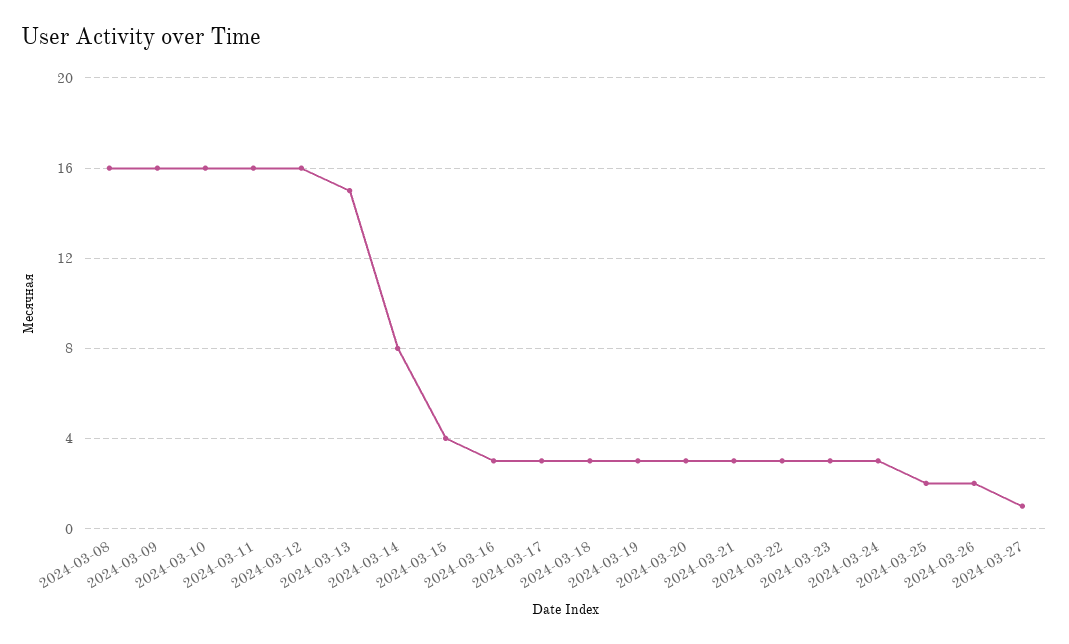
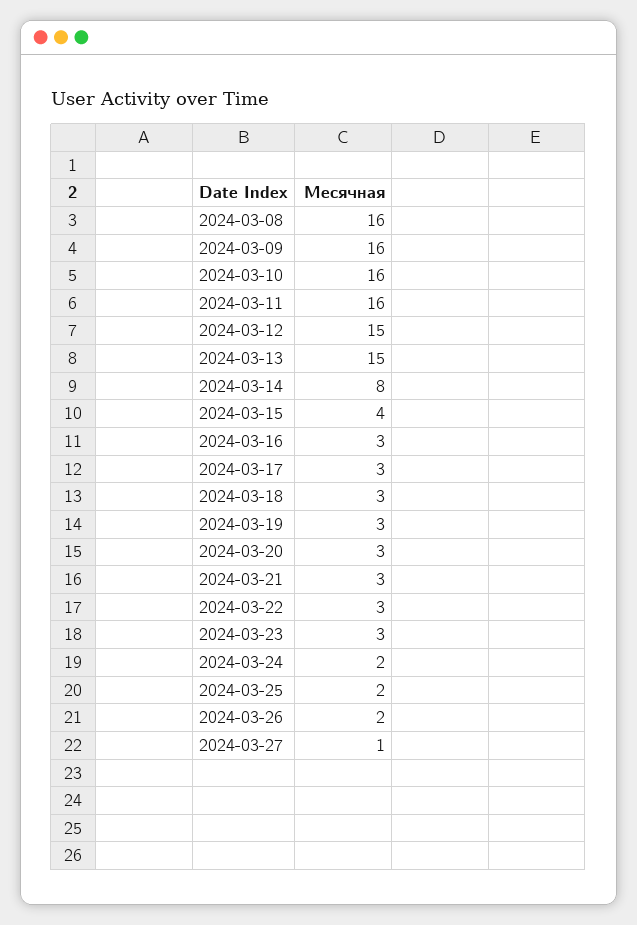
  {
    "2024-03-08": 16,
    "2024-03-09": 16,
    "2024-03-10": 16,
    "2024-03-11": 16,
-   "2024-03-12": 16,
+   "2024-03-12": 15,
    "2024-03-13": 15,
    "2024-03-14": 8,
    "2024-03-15": 4,
    "2024-03-16": 3,
    "2024-03-17": 3,
    "2024-03-18": 3,
    "2024-03-19": 3,
    "2024-03-20": 3,
    "2024-03-21": 3,
    "2024-03-22": 3,
    "2024-03-23": 3,
-   "2024-03-24": 3,
+   "2024-03-24": 2,
    "2024-03-25": 2,
    "2024-03-26": 2,
    "2024-03-27": 1
  }

